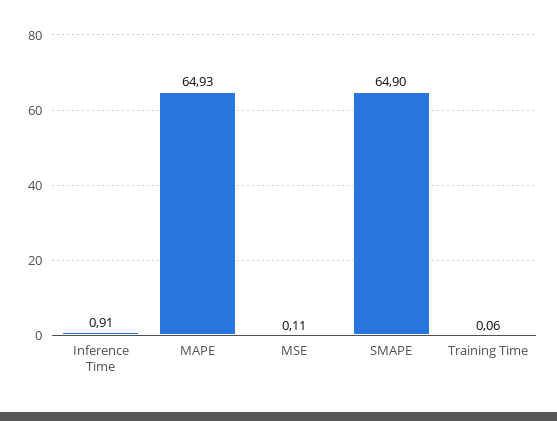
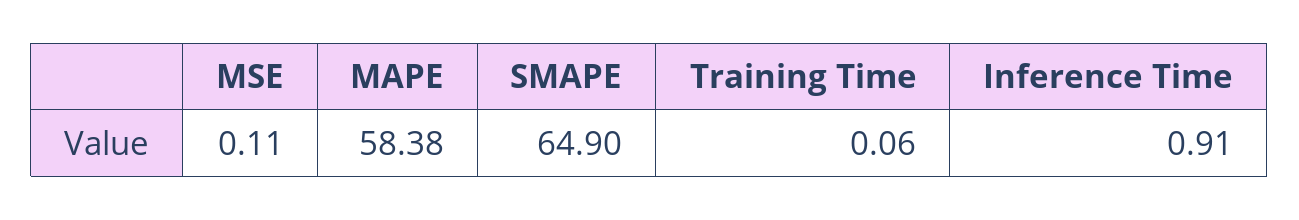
  {
    "Inference Time": 0.91,
-   "MAPE": 64.93,
+   "MAPE": 58.38,
    "MSE": 0.11,
    "SMAPE": 64.9,
    "Training Time": 0.06
  }

